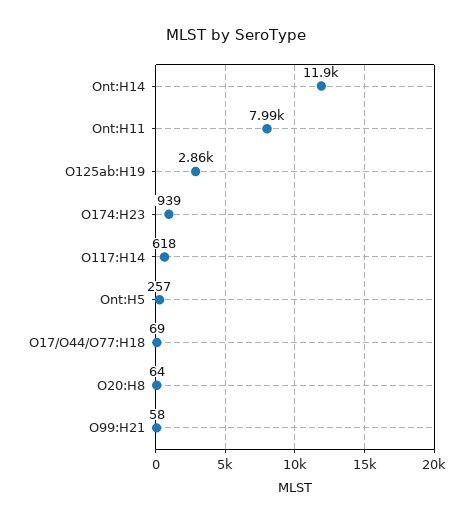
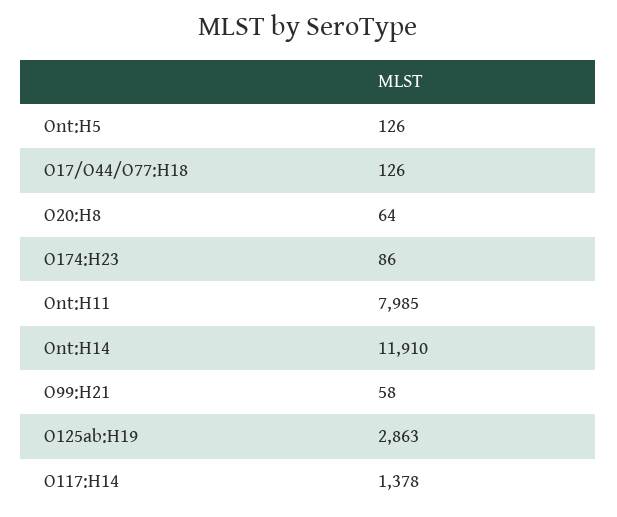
  {
    "Ont:H14": 11910,
    "Ont:H11": 7985,
    "O125ab:H19": 2863,
-   "O174:H23": 939,
+   "O174:H23": 86,
-   "O117:H14": 618,
+   "O117:H14": 1378,
-   "Ont:H5": 257,
+   "Ont:H5": 126,
-   "O17/O44/O77:H18": 69,
+   "O17/O44/O77:H18": 126,
    "O20:H8": 64,
    "O99:H21": 58
  }

